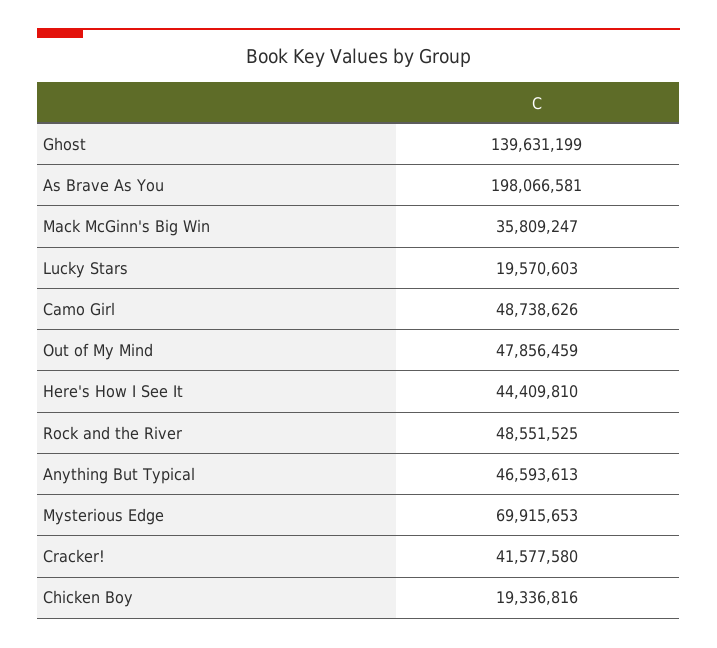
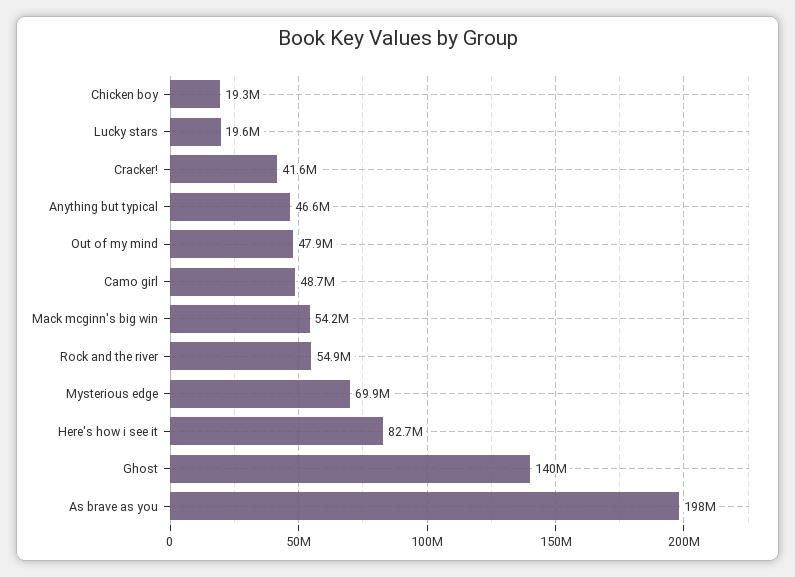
  {
    "Ghost": 139631199,
    "As Brave As You": 198066581,
-   "Mack McGinn's Big Win": 35809247,
+   "Mack McGinn's Big Win": 54200000,
    "Lucky Stars": 19570603,
    "Camo Girl": 48738626,
    "Out of My Mind": 47856459,
-   "Here's How I See It": 44409810,
+   "Here's How I See It": 82700000,
-   "Rock and the River": 48551525,
+   "Rock and the River": 54900000,
    "Anything But Typical": 46593613,
    "Mysterious Edge": 69915653,
    "Cracker!": 41577580,
    "Chicken Boy": 19336816
  }

